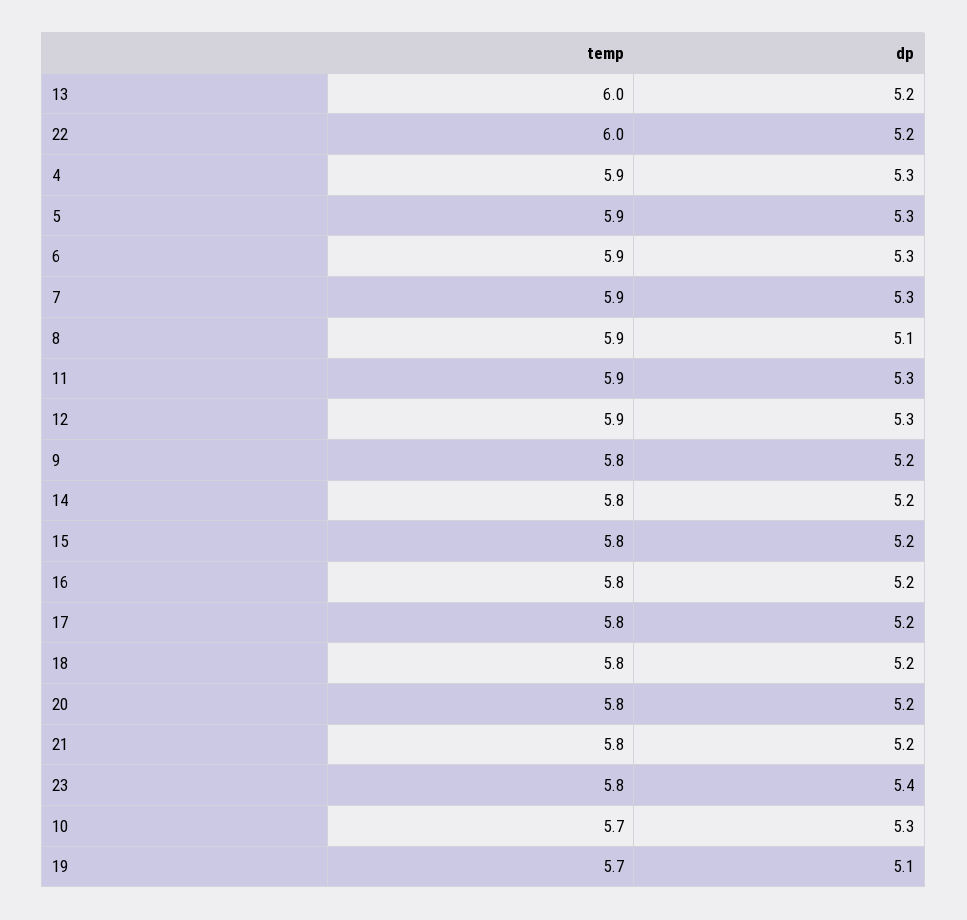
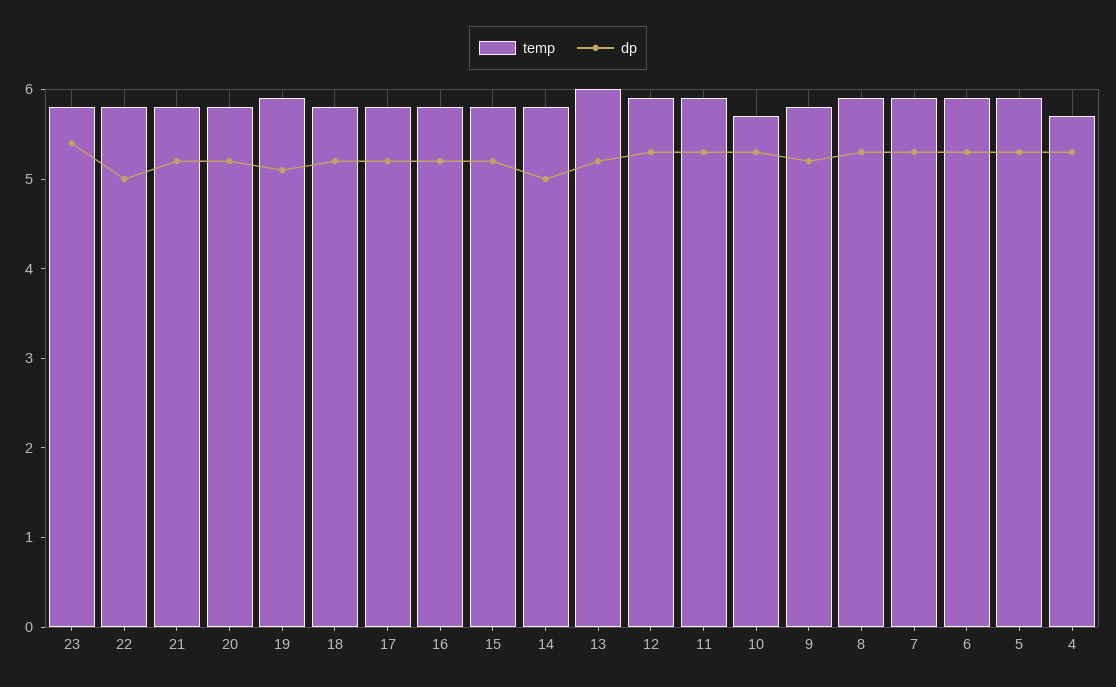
  {
    "temp": {
      "13": 6,
-     "22": 6,
+     "22": 5.8,
-     "4": 5.9,
+     "4": 5.7,
      "5": 5.9,
      "6": 5.9,
      "7": 5.9,
      "8": 5.9,
      "11": 5.9,
      "12": 5.9,
      "9": 5.8,
      "14": 5.8,
      "15": 5.8,
      "16": 5.8,
      "17": 5.8,
      "18": 5.8,
      "20": 5.8,
      "21": 5.8,
      "23": 5.8,
      "10": 5.7,
-     "19": 5.7
+     "19": 5.9
    },
    "dp": {
      "13": 5.2,
-     "22": 5.2,
+     "22": 5,
      "4": 5.3,
      "5": 5.3,
      "6": 5.3,
      "7": 5.3,
-     "8": 5.1,
+     "8": 5.3,
      "11": 5.3,
      "12": 5.3,
      "9": 5.2,
-     "14": 5.2,
+     "14": 5,
      "15": 5.2,
      "16": 5.2,
      "17": 5.2,
      "18": 5.2,
      "20": 5.2,
      "21": 5.2,
      "23": 5.4,
      "10": 5.3,
      "19": 5.1
    }
  }

